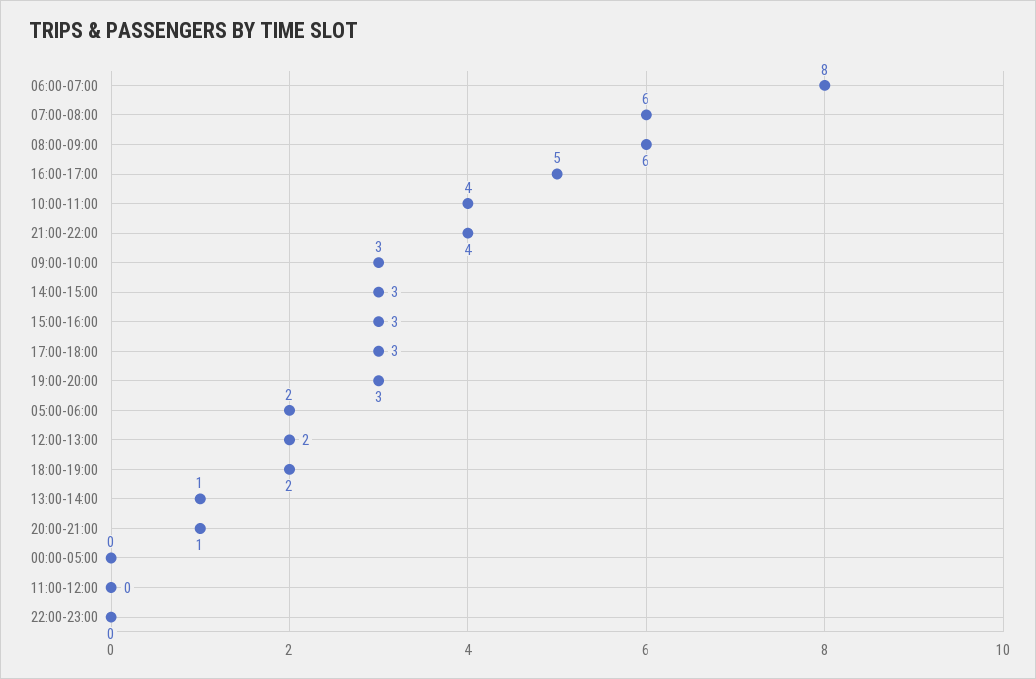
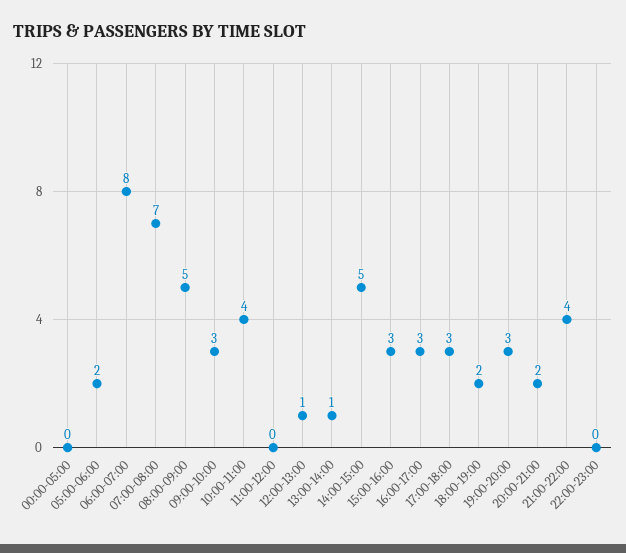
  {
    "06:00-07:00": 8,
-   "07:00-08:00": 6,
+   "07:00-08:00": 7,
-   "08:00-09:00": 6,
+   "08:00-09:00": 5,
-   "16:00-17:00": 5,
+   "16:00-17:00": 3,
    "10:00-11:00": 4,
    "21:00-22:00": 4,
    "09:00-10:00": 3,
-   "14:00-15:00": 3,
+   "14:00-15:00": 5,
    "15:00-16:00": 3,
    "17:00-18:00": 3,
    "19:00-20:00": 3,
    "05:00-06:00": 2,
-   "12:00-13:00": 2,
+   "12:00-13:00": 1,
    "18:00-19:00": 2,
    "13:00-14:00": 1,
-   "20:00-21:00": 1,
+   "20:00-21:00": 2,
    "00:00-05:00": 0,
    "11:00-12:00": 0,
    "22:00-23:00": 0
  }

